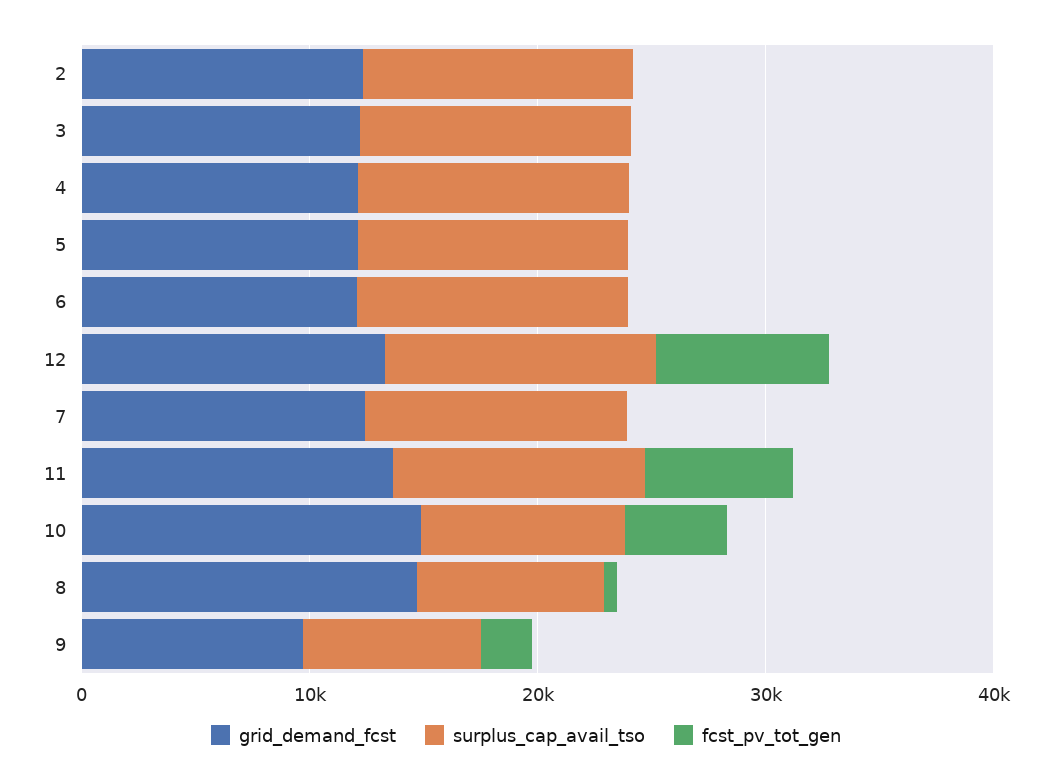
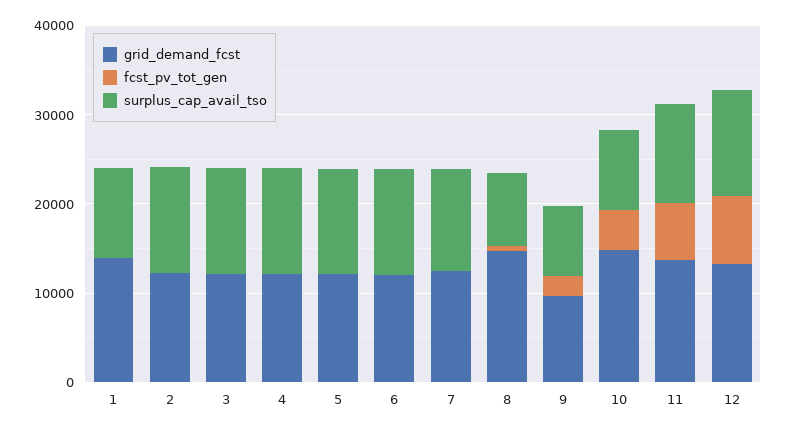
  {
    "grid_demand_fcst": {
      "2": 12000,
      "3": 12000,
      "4": 12000,
      "5": 12000,
      "6": 12000,
      "12": 14000,
      "7": 12000,
      "11": 14000,
      "10": 14000,
      "8": 14000,
-     "9": 10000
+     "9": 10000,
+     "1": 14000
    },
    "surplus_cap_avail_tso": {
      "2": 12000,
      "3": 12000,
      "4": 12000,
      "5": 12000,
      "6": 12000,
      "12": 12000,
      "7": 12000,
      "11": 12000,
      "10": 8000,
      "8": 8000,
-     "9": 8000
+     "9": 8000,
+     "1": 10000
    },
    "fcst_pv_tot_gen": {
      "2": 0,
      "3": 0,
      "4": 0,
      "5": 0,
      "6": 0,
      "12": 8000,
      "7": 0,
      "11": 6000,
      "10": 4000,
      "8": 0,
-     "9": 2000
+     "9": 2000,
+     "1": 0
    }
  }

